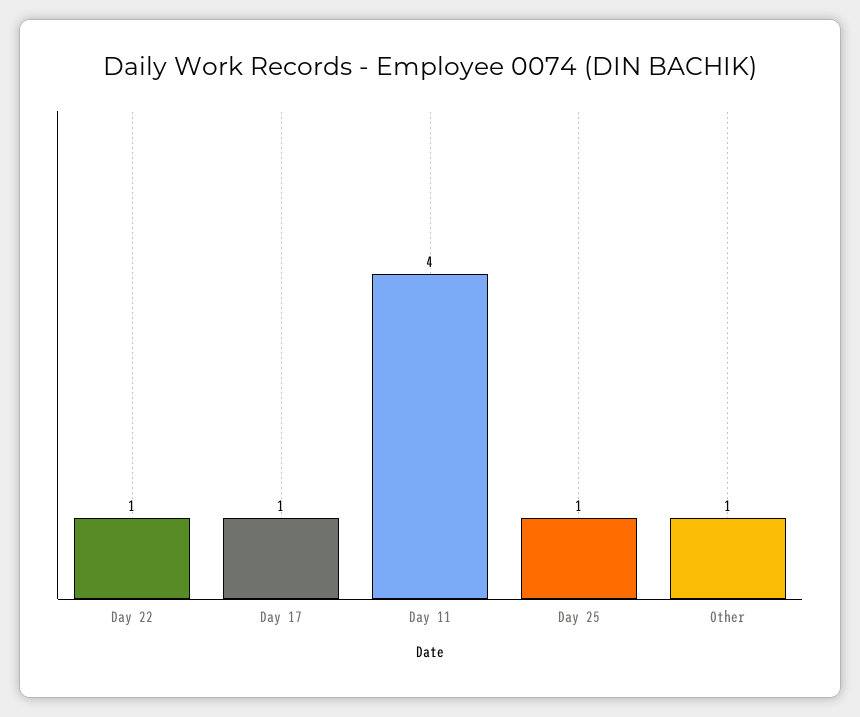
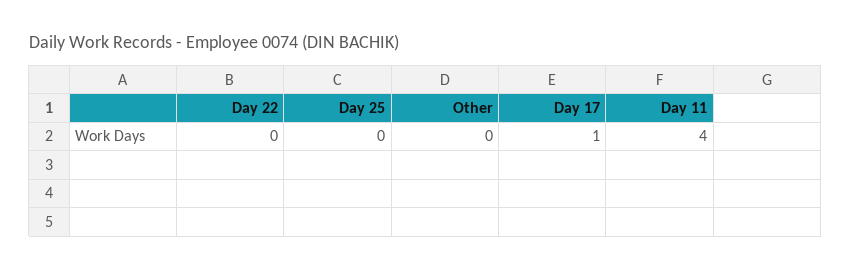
  {
-   "Day 22": 1,
+   "Day 22": 0,
    "Day 17": 1,
    "Day 11": 4,
-   "Day 25": 1,
+   "Day 25": 0,
-   "Other": 1
+   "Other": 0
  }

